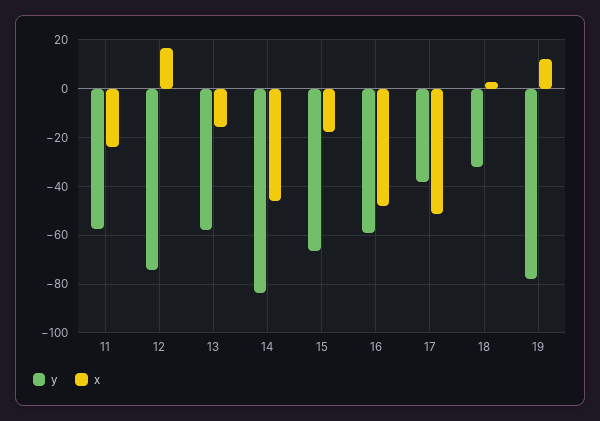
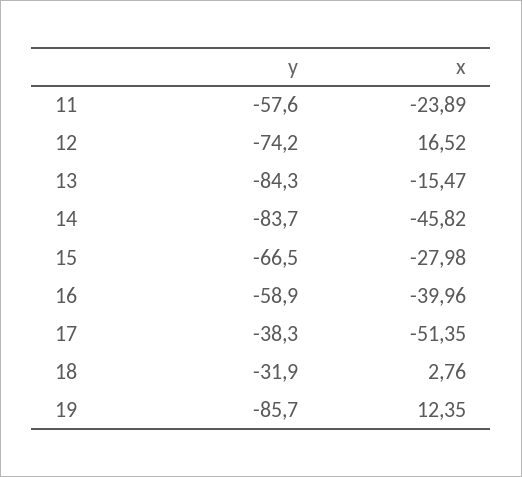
  {
    "y": {
      "11": -57.6,
      "12": -74.2,
-     "13": -57.5,
+     "13": -84.3,
      "14": -83.7,
      "15": -66.5,
      "16": -58.9,
      "17": -38.3,
      "18": -31.9,
-     "19": -77.5
+     "19": -85.7
    },
    "x": {
      "11": -23.89,
      "12": 16.52,
      "13": -15.47,
      "14": -45.82,
-     "15": -17.5,
+     "15": -27.98,
-     "16": -47.5,
+     "16": -39.96,
      "17": -51.35,
      "18": 2.76,
      "19": 12.35
    }
  }

